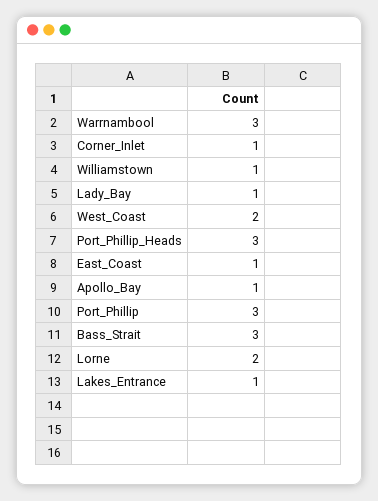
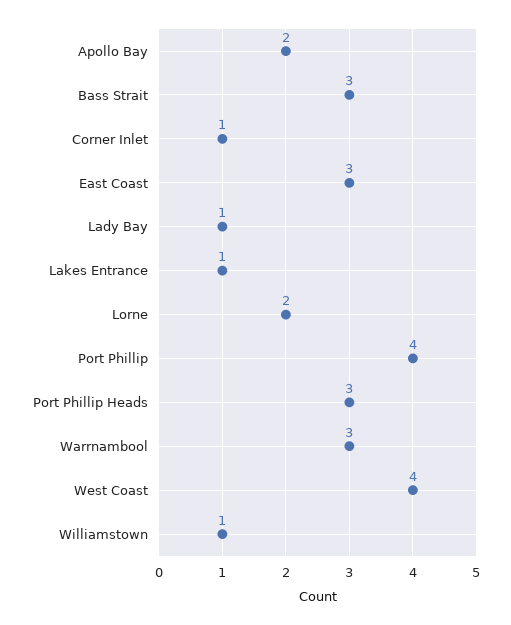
  {
    "Warrnambool": 3,
    "Corner_Inlet": 1,
    "Williamstown": 1,
    "Lady_Bay": 1,
-   "West_Coast": 2,
+   "West_Coast": 4,
    "Port_Phillip_Heads": 3,
-   "East_Coast": 1,
+   "East_Coast": 3,
-   "Apollo_Bay": 1,
+   "Apollo_Bay": 2,
-   "Port_Phillip": 3,
+   "Port_Phillip": 4,
    "Bass_Strait": 3,
    "Lorne": 2,
    "Lakes_Entrance": 1
  }

